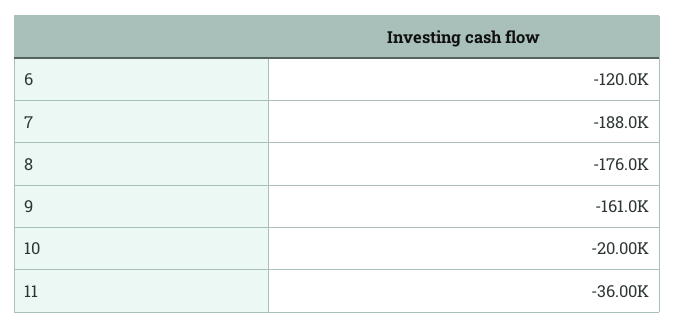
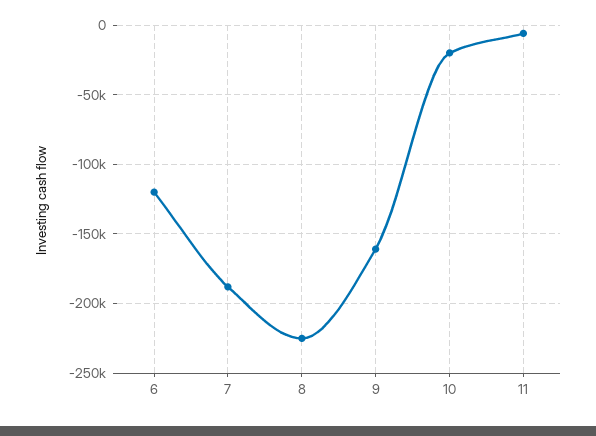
  {
    "6": -120000,
    "7": -188000,
-   "8": -176000,
+   "8": -225000,
    "9": -161000,
    "10": -20000,
-   "11": -36000
+   "11": -5000
  }

